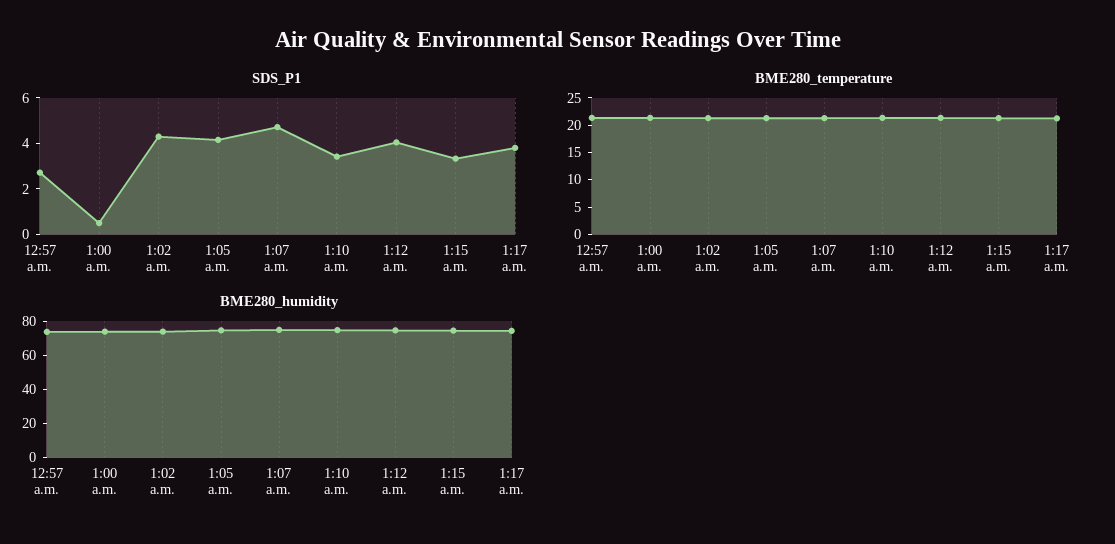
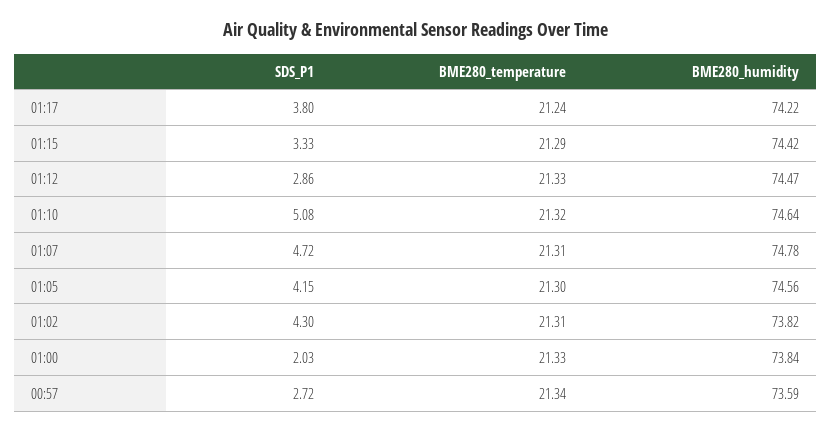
  {
    "SDS_P1": {
      "12:57 a.m.": 2.72,
-     "1:00 a.m.": 0.5,
+     "1:00 a.m.": 2.03,
      "1:02 a.m.": 4.3,
      "1:05 a.m.": 4.15,
      "1:07 a.m.": 4.72,
-     "1:10 a.m.": 3.5,
+     "1:10 a.m.": 5.08,
-     "1:12 a.m.": 4,
+     "1:12 a.m.": 2.86,
      "1:15 a.m.": 3.33,
      "1:17 a.m.": 3.8
    },
    "BME280_temperature": {
      "12:57 a.m.": 21.34,
      "1:00 a.m.": 21.33,
      "1:02 a.m.": 21.31,
      "1:05 a.m.": 21.3,
      "1:07 a.m.": 21.31,
      "1:10 a.m.": 21.32,
      "1:12 a.m.": 21.33,
      "1:15 a.m.": 21.29,
      "1:17 a.m.": 21.24
    },
    "BME280_humidity": {
      "12:57 a.m.": 73.59,
      "1:00 a.m.": 73.84,
      "1:02 a.m.": 73.82,
      "1:05 a.m.": 74.56,
      "1:07 a.m.": 74.78,
      "1:10 a.m.": 74.64,
      "1:12 a.m.": 74.47,
      "1:15 a.m.": 74.42,
      "1:17 a.m.": 74.22
    }
  }

